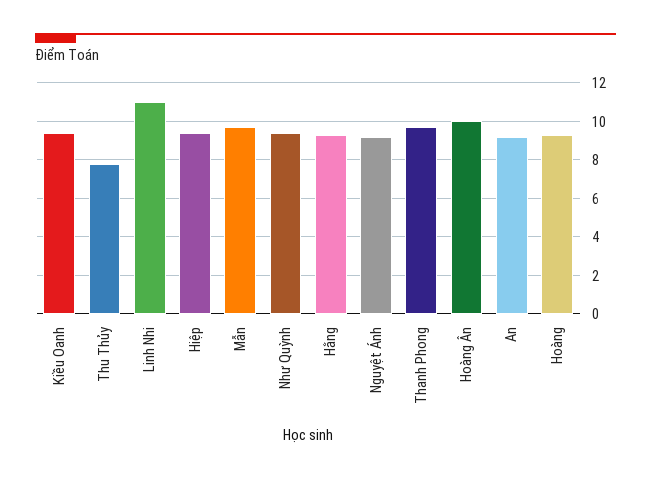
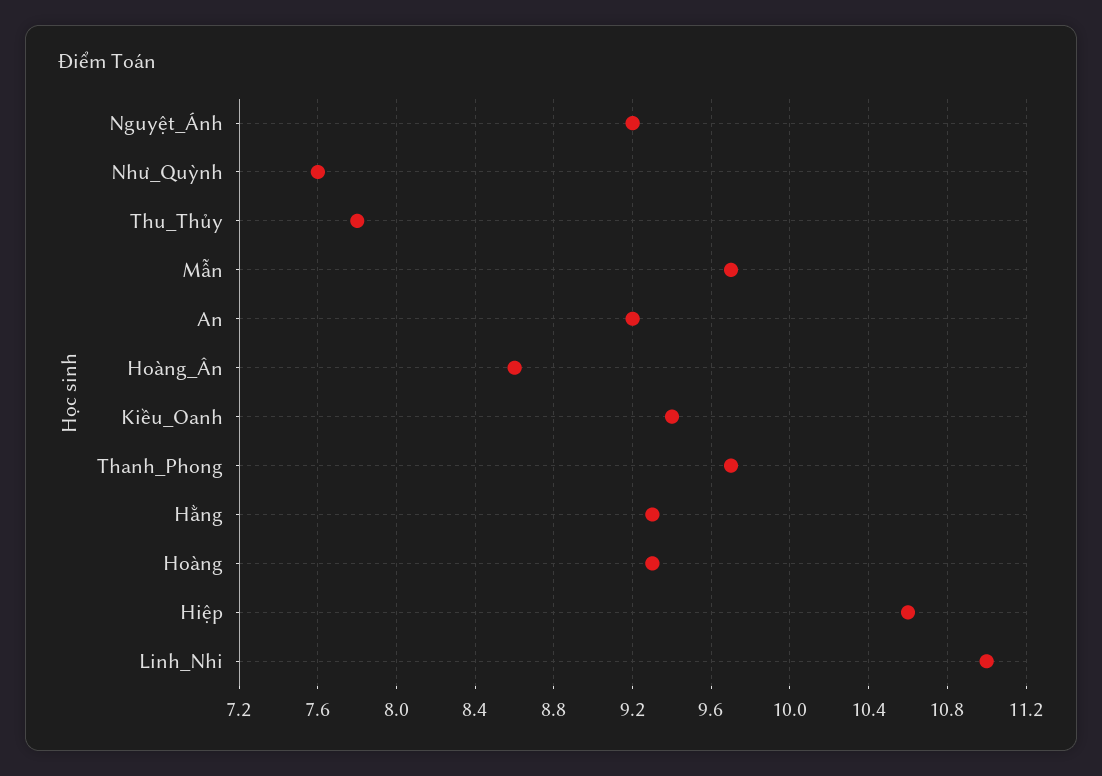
  {
    "Kiều Oanh": 9.4,
    "Thu Thủy": 7.8,
    "Linh Nhi": 11,
-   "Hiệp": 9.5,
+   "Hiệp": 10.6,
    "Mẫn": 9.7,
-   "Như Quỳnh": 9.5,
+   "Như Quỳnh": 7.6,
    "Hằng": 9.3,
    "Nguyệt Ánh": 9.2,
    "Thanh Phong": 9.7,
-   "Hoàng Ân": 10,
+   "Hoàng Ân": 8.6,
    "An": 9.2,
    "Hoàng": 9.3
  }

